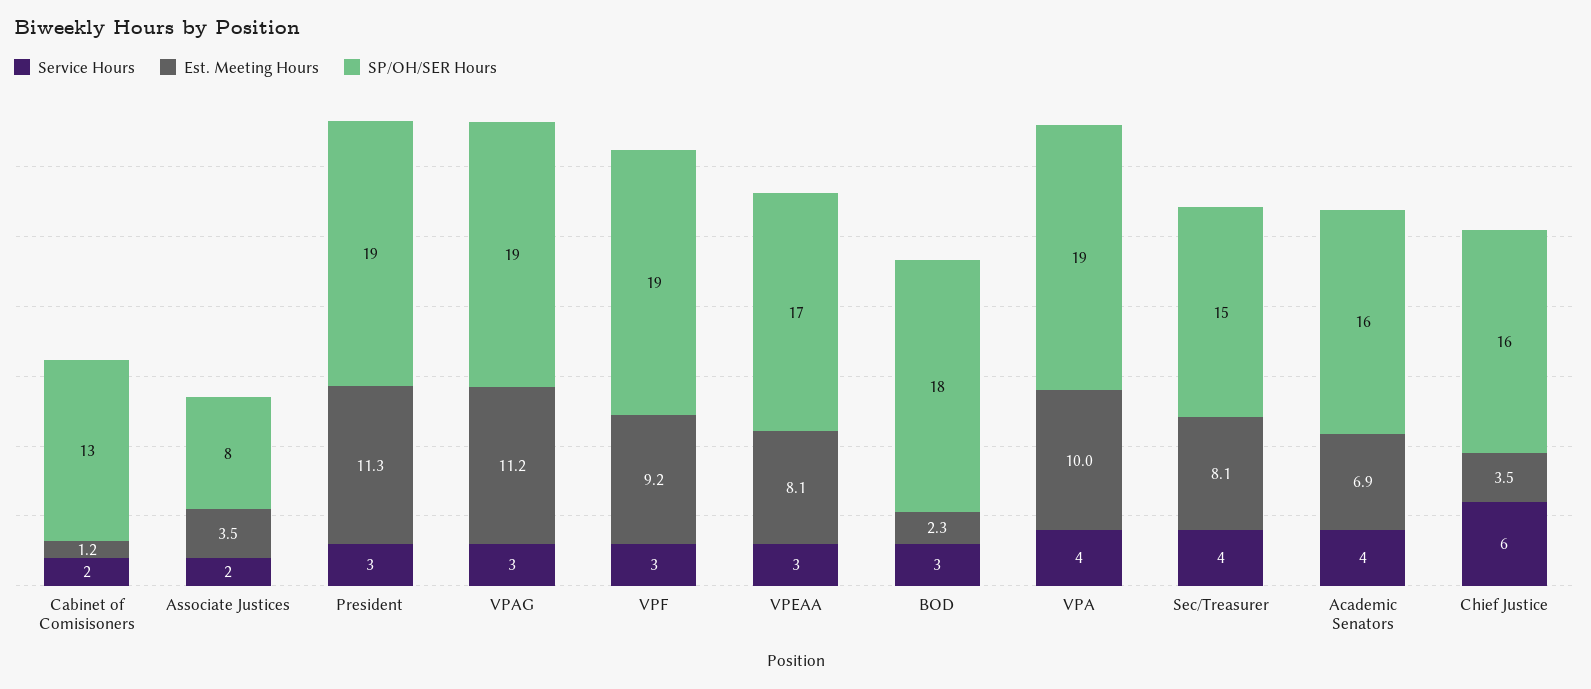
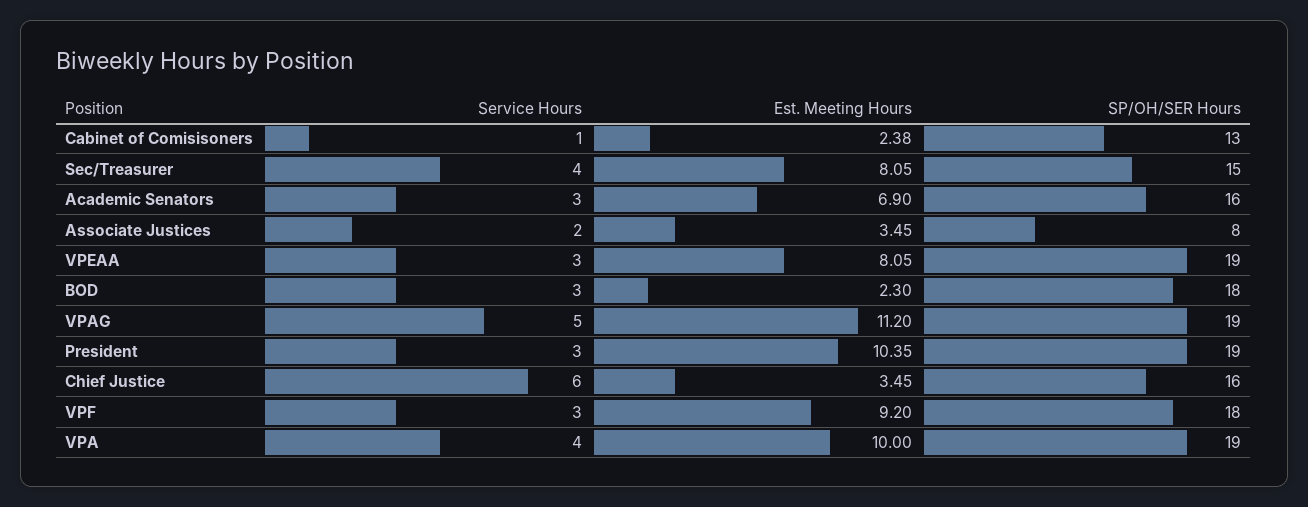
  {
    "Service Hours": {
-     "Cabinet of Comisisoners": 2,
+     "Cabinet of Comisisoners": 1,
      "Associate Justices": 2,
      "President": 3,
-     "VPAG": 3,
+     "VPAG": 5,
      "VPF": 3,
      "VPEAA": 3,
      "BOD": 3,
      "VPA": 4,
      "Sec/Treasurer": 4,
-     "Academic Senators": 4,
+     "Academic Senators": 3,
      "Chief Justice": 6
    },
    "Est. Meeting Hours": {
-     "Cabinet of Comisisoners": 1.2,
+     "Cabinet of Comisisoners": 2.38,
      "Associate Justices": 3.45,
-     "President": 11.3,
+     "President": 10.35,
      "VPAG": 11.2,
      "VPF": 9.2,
      "VPEAA": 8.05,
      "BOD": 2.3,
      "VPA": 10,
      "Sec/Treasurer": 8.05,
      "Academic Senators": 6.9,
      "Chief Justice": 3.45
    },
    "SP/OH/SER Hours": {
      "Cabinet of Comisisoners": 13,
      "Associate Justices": 8,
      "President": 19,
      "VPAG": 19,
-     "VPF": 19,
+     "VPF": 18,
-     "VPEAA": 17,
+     "VPEAA": 19,
      "BOD": 18,
      "VPA": 19,
      "Sec/Treasurer": 15,
      "Academic Senators": 16,
      "Chief Justice": 16
    }
  }

